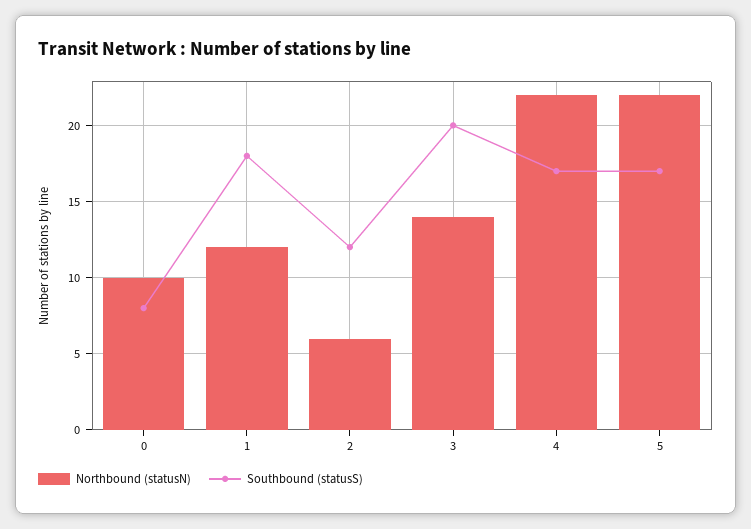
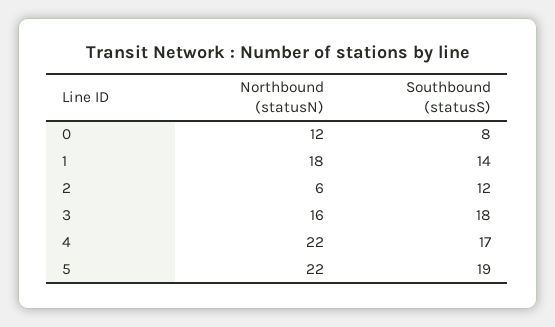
  {
    "Northbound (statusN)": {
-     "0": 10,
+     "0": 12,
-     "1": 12,
+     "1": 18,
      "2": 6,
-     "3": 14,
+     "3": 16,
      "4": 22,
      "5": 22
    },
    "Southbound (statusS)": {
      "0": 8,
-     "1": 18,
+     "1": 14,
      "2": 12,
-     "3": 20,
+     "3": 18,
      "4": 17,
-     "5": 17
+     "5": 19
    }
  }

